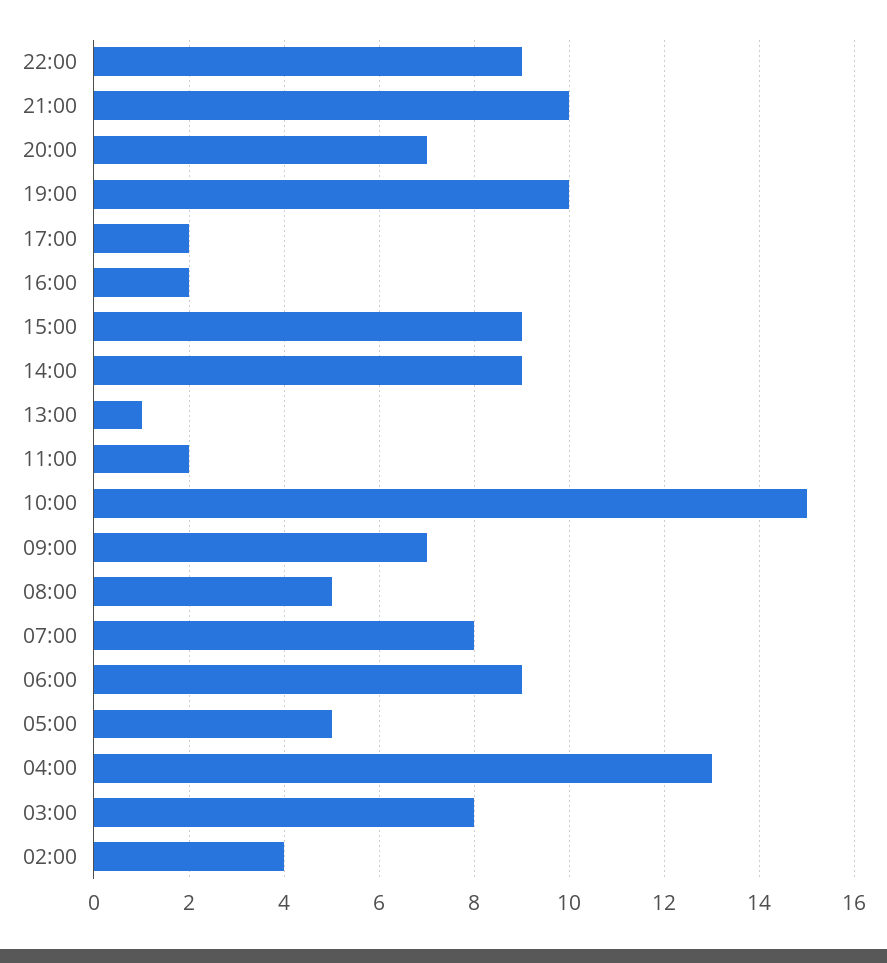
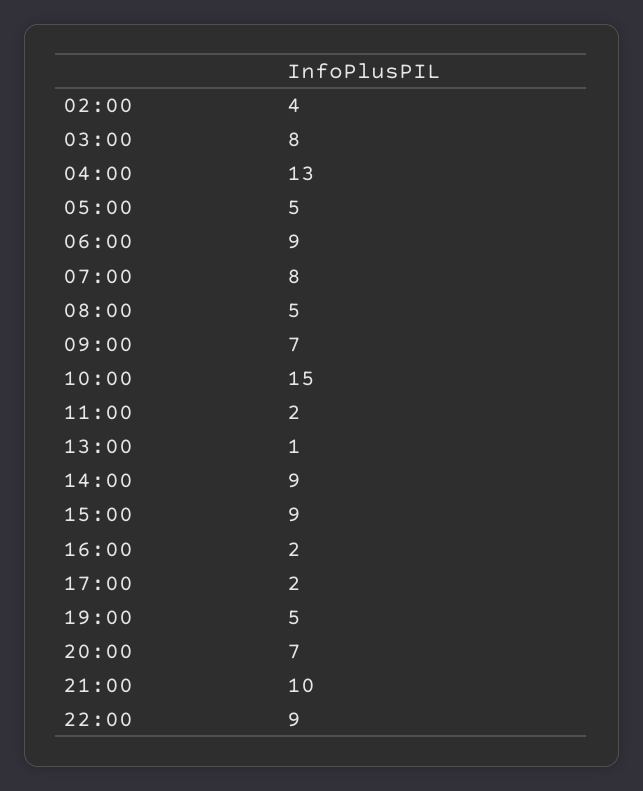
  {
    "22:00": 9,
    "21:00": 10,
    "20:00": 7,
-   "19:00": 10,
+   "19:00": 5,
    "17:00": 2,
    "16:00": 2,
    "15:00": 9,
    "14:00": 9,
    "13:00": 1,
    "11:00": 2,
    "10:00": 15,
    "09:00": 7,
    "08:00": 5,
    "07:00": 8,
    "06:00": 9,
    "05:00": 5,
    "04:00": 13,
    "03:00": 8,
    "02:00": 4
  }

